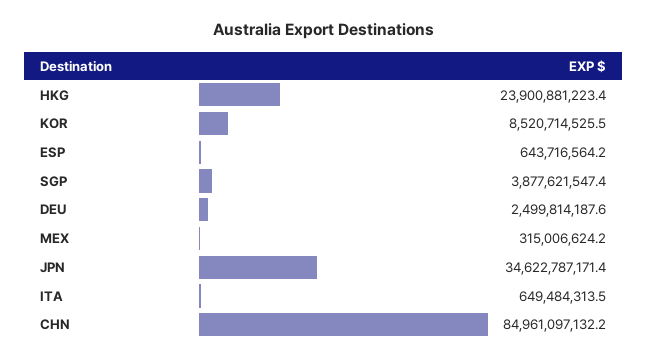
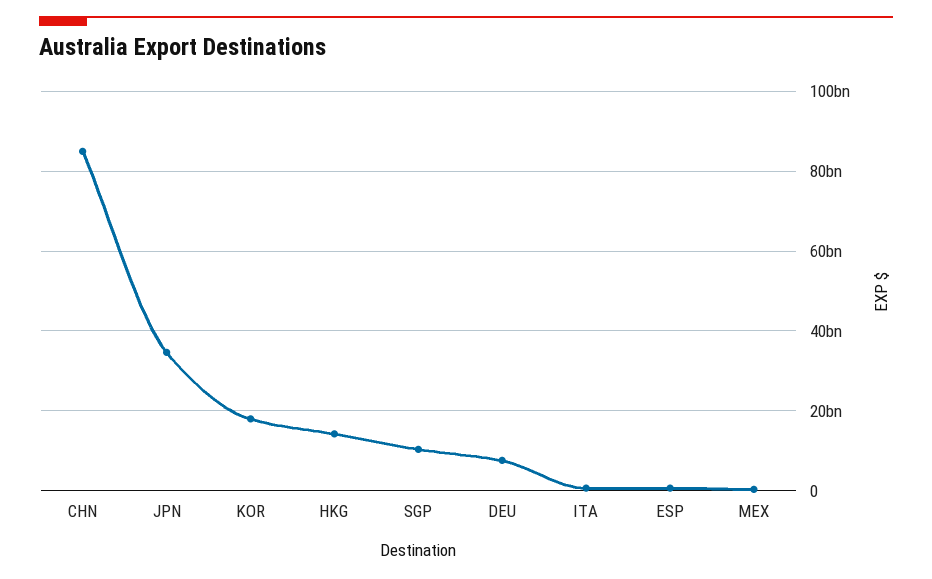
  {
-   "HKG": 23900881223.4,
+   "HKG": 14000000000,
-   "KOR": 8520714525.5,
+   "KOR": 18000000000,
    "ESP": 643716564.2,
-   "SGP": 3877621547.4,
+   "SGP": 10000000000,
-   "DEU": 2499814187.6,
+   "DEU": 8000000000,
    "MEX": 315006624.2,
    "JPN": 34622787171.4,
    "ITA": 649484313.5,
    "CHN": 84961097132.2
  }

